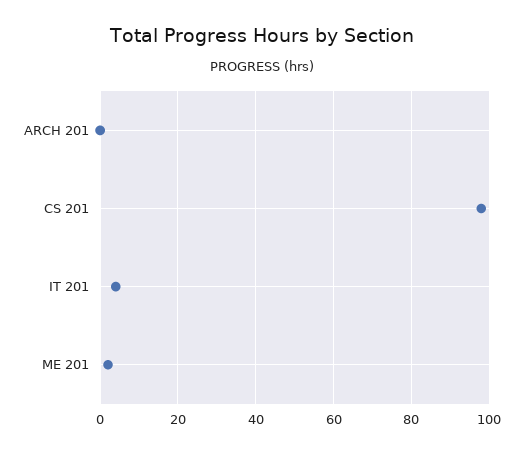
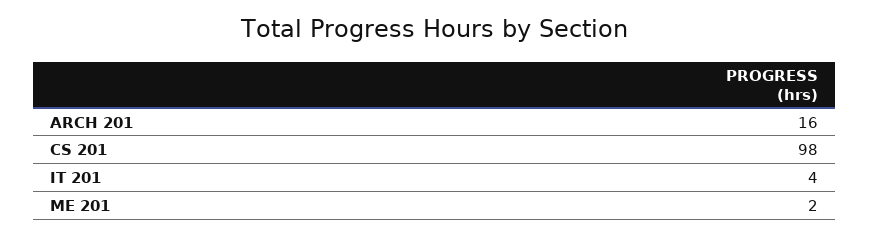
  {
-   "ARCH 201": 0,
+   "ARCH 201": 16,
    "CS 201": 98,
    "IT 201": 4,
    "ME 201": 2
  }

